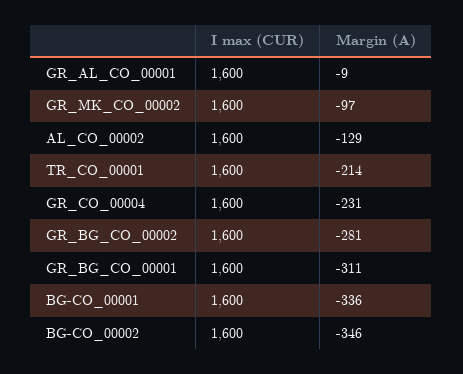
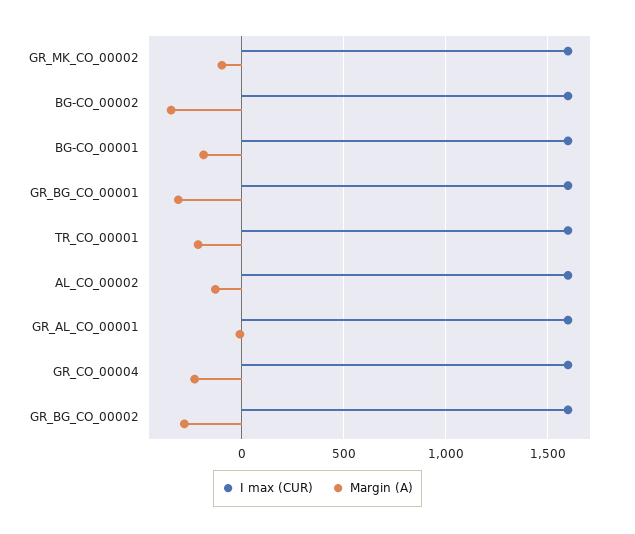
  {
    "I max (CUR)": {
      "GR_AL_CO_00001": 1600,
      "GR_MK_CO_00002": 1600,
      "AL_CO_00002": 1600,
      "TR_CO_00001": 1600,
      "GR_CO_00004": 1600,
      "GR_BG_CO_00002": 1600,
      "GR_BG_CO_00001": 1600,
      "BG-CO_00001": 1600,
      "BG-CO_00002": 1600
    },
    "Margin (A)": {
      "GR_AL_CO_00001": -9,
      "GR_MK_CO_00002": -97,
      "AL_CO_00002": -129,
      "TR_CO_00001": -214,
      "GR_CO_00004": -231,
      "GR_BG_CO_00002": -281,
      "GR_BG_CO_00001": -311,
-     "BG-CO_00001": -336,
+     "BG-CO_00001": -200,
      "BG-CO_00002": -346
    }
  }

